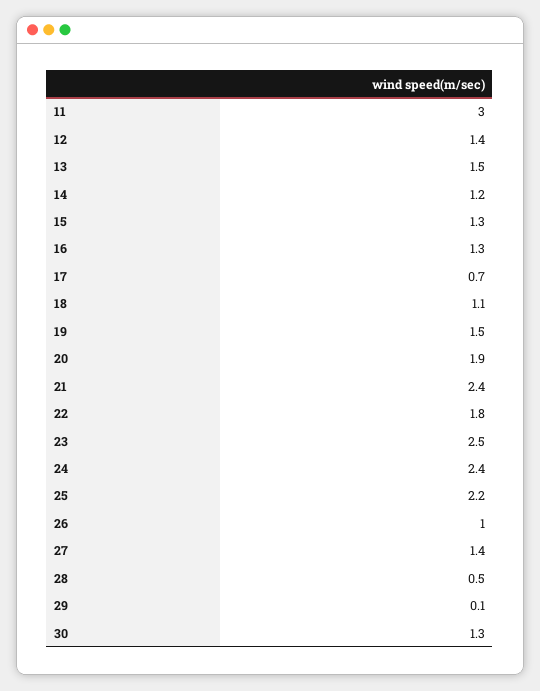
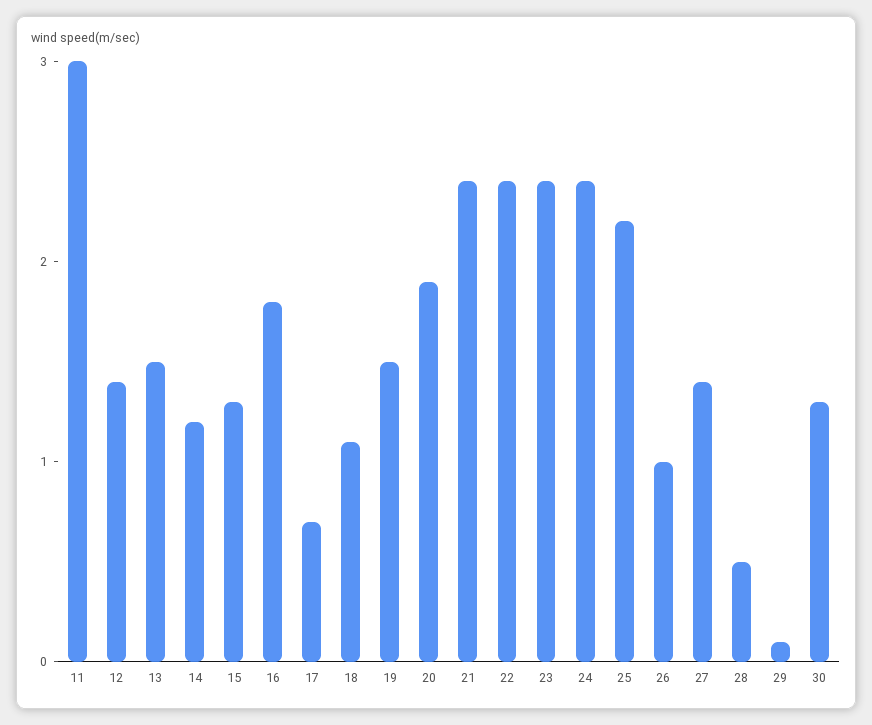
  {
    "11": 3,
    "12": 1.4,
    "13": 1.5,
    "14": 1.2,
    "15": 1.3,
-   "16": 1.3,
+   "16": 1.8,
    "17": 0.7,
    "18": 1.1,
    "19": 1.5,
    "20": 1.9,
    "21": 2.4,
-   "22": 1.8,
+   "22": 2.4,
-   "23": 2.5,
+   "23": 2.4,
    "24": 2.4,
    "25": 2.2,
    "26": 1,
    "27": 1.4,
    "28": 0.5,
    "29": 0.1,
    "30": 1.3
  }

